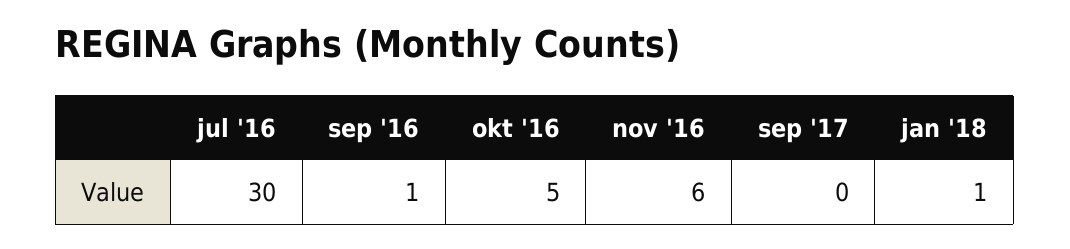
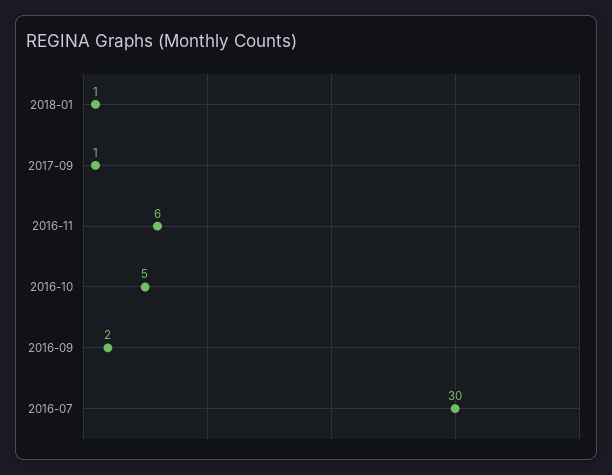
  {
    "jul '16": 30,
-   "sep '16": 1,
+   "sep '16": 2,
    "okt '16": 5,
    "nov '16": 6,
-   "sep '17": 0,
+   "sep '17": 1,
    "jan '18": 1
  }

